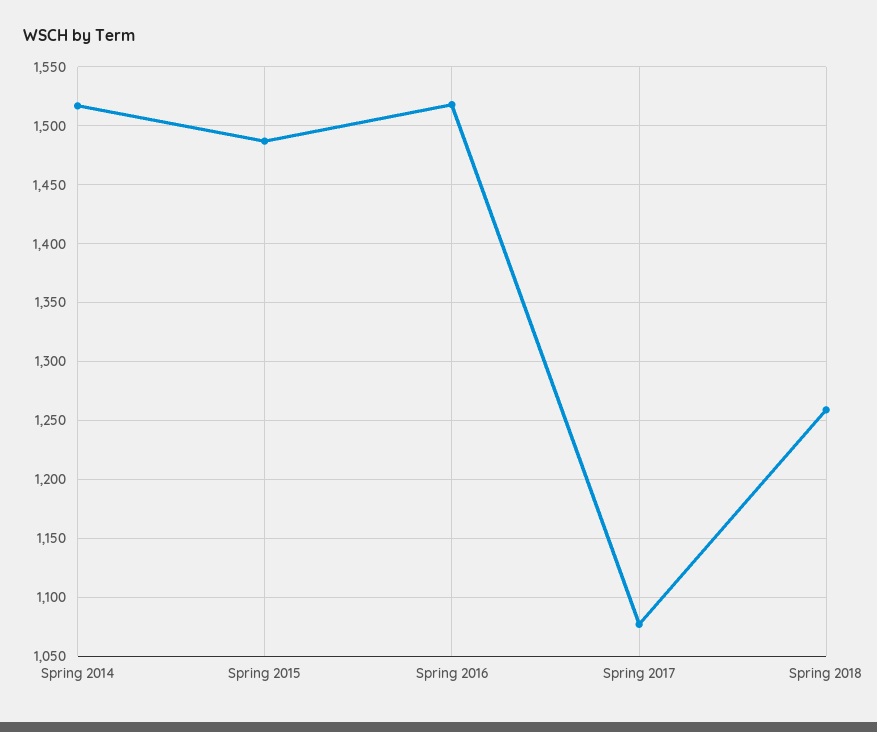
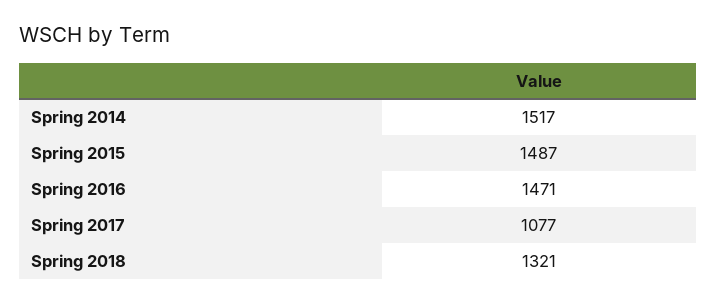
  {
    "Spring 2014": 1517,
    "Spring 2015": 1487,
-   "Spring 2016": 1520,
+   "Spring 2016": 1471,
    "Spring 2017": 1077,
-   "Spring 2018": 1260
+   "Spring 2018": 1321
  }

